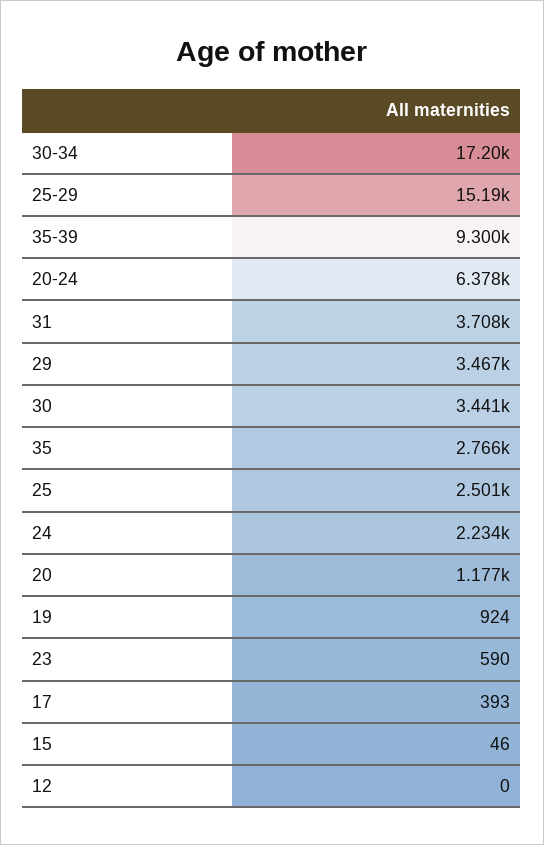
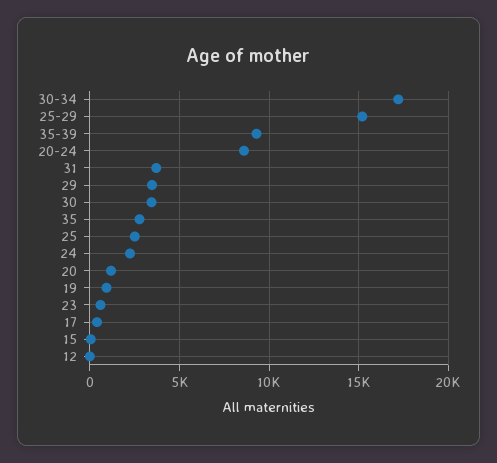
  {
    "30-34": 17200,
    "25-29": 15190,
    "35-39": 9300,
-   "20-24": 6378,
+   "20-24": 8500,
    "31": 3708,
    "29": 3467,
    "30": 3441,
    "35": 2766,
    "25": 2501,
    "24": 2234,
    "20": 1177,
    "19": 924,
    "23": 590,
    "17": 393,
    "15": 46,
    "12": 0
  }

